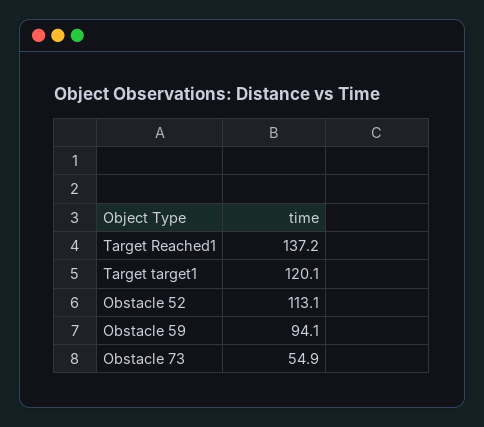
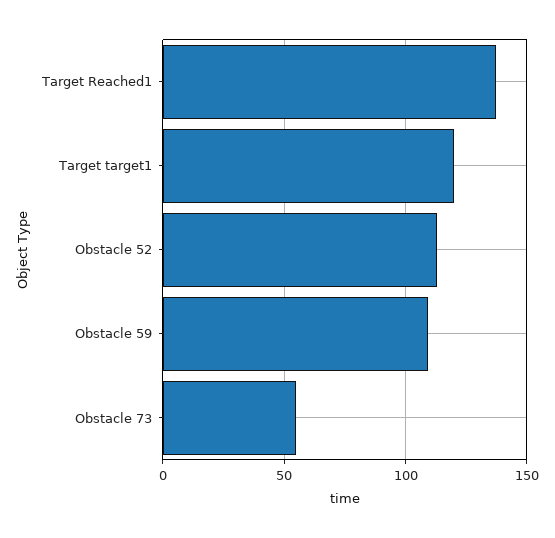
  {
    "Target Reached1": 137.2,
    "Target target1": 120.1,
    "Obstacle 52": 113.1,
-   "Obstacle 59": 94.1,
+   "Obstacle 59": 110,
    "Obstacle 73": 54.9
  }

